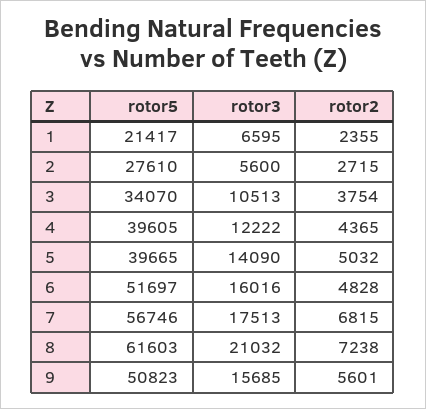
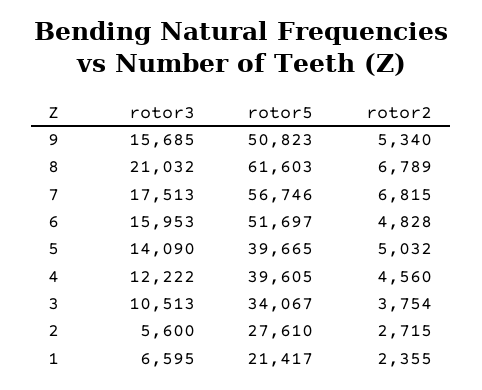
  {
    "rotor5": {
      "1": 21417,
      "2": 27610,
-     "3": 34070,
+     "3": 34067,
      "4": 39605,
      "5": 39665,
      "6": 51697,
      "7": 56746,
      "8": 61603,
      "9": 50823
    },
    "rotor3": {
      "1": 6595,
      "2": 5600,
      "3": 10513,
      "4": 12222,
      "5": 14090,
-     "6": 16016,
+     "6": 15953,
      "7": 17513,
      "8": 21032,
      "9": 15685
    },
    "rotor2": {
      "1": 2355,
      "2": 2715,
      "3": 3754,
-     "4": 4365,
+     "4": 4560,
      "5": 5032,
      "6": 4828,
      "7": 6815,
-     "8": 7238,
+     "8": 6789,
-     "9": 5601
+     "9": 5340
    }
  }

